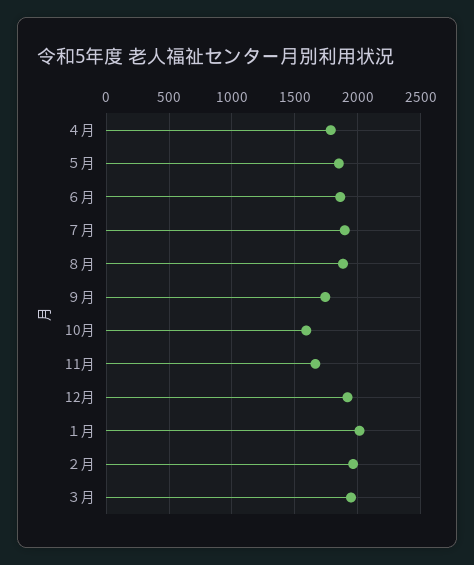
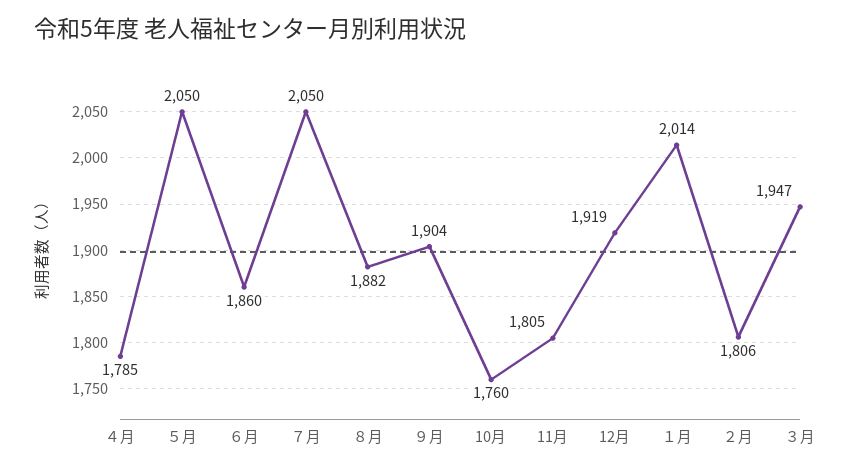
  {
    "４月": 1785,
-   "５月": 1850,
+   "５月": 2050,
    "６月": 1860,
-   "７月": 1900,
+   "７月": 2050,
    "８月": 1882,
-   "９月": 1750,
+   "９月": 1904,
-   "10月": 1600,
+   "10月": 1760,
-   "11月": 1650,
+   "11月": 1805,
    "12月": 1919,
    "１月": 2014,
-   "２月": 1950,
+   "２月": 1806,
    "３月": 1947
  }

